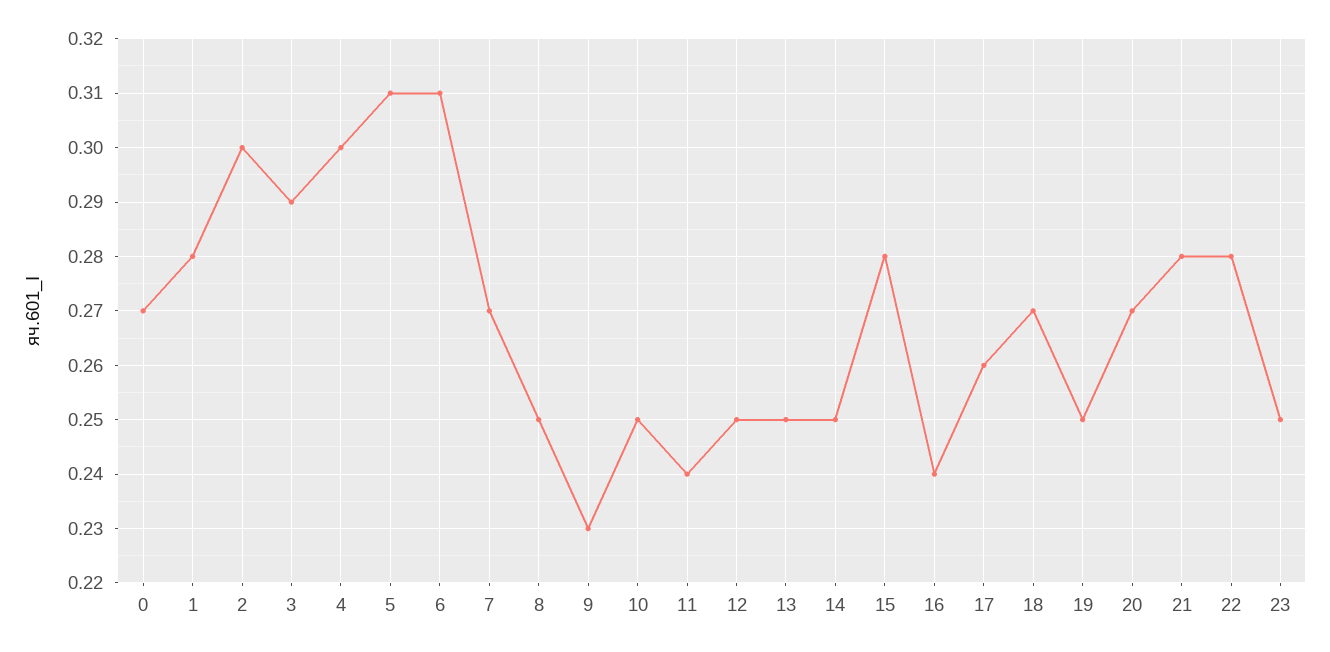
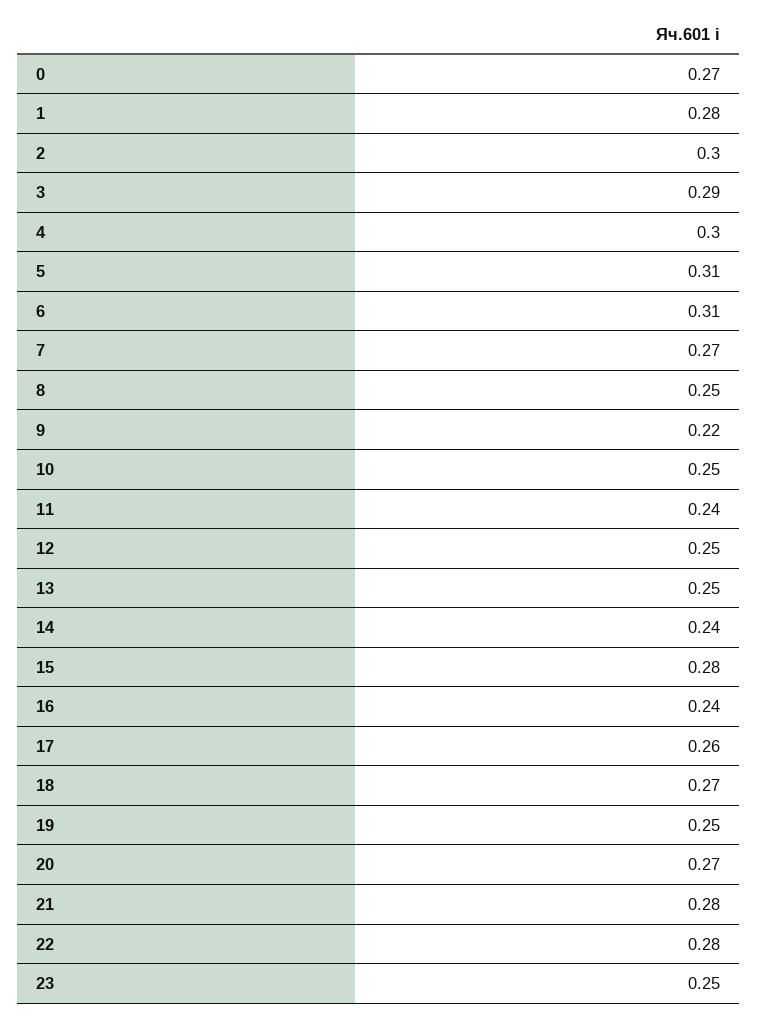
  {
    "0": 0.27,
    "1": 0.28,
    "2": 0.3,
    "3": 0.29,
    "4": 0.3,
    "5": 0.31,
    "6": 0.31,
    "7": 0.27,
    "8": 0.25,
-   "9": 0.23,
+   "9": 0.22,
    "10": 0.25,
    "11": 0.24,
    "12": 0.25,
    "13": 0.25,
-   "14": 0.25,
+   "14": 0.24,
    "15": 0.28,
    "16": 0.24,
    "17": 0.26,
    "18": 0.27,
    "19": 0.25,
    "20": 0.27,
    "21": 0.28,
    "22": 0.28,
    "23": 0.25
  }

